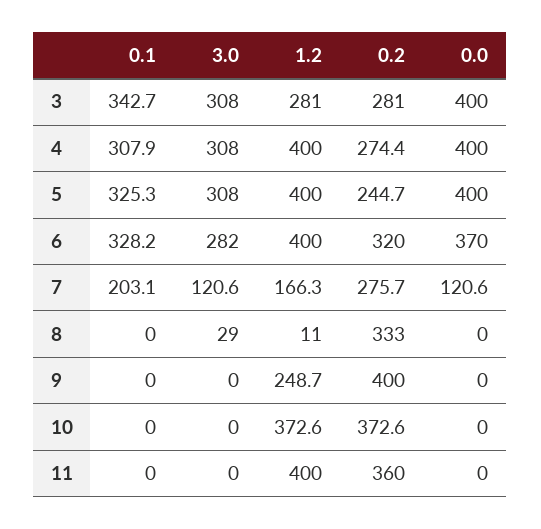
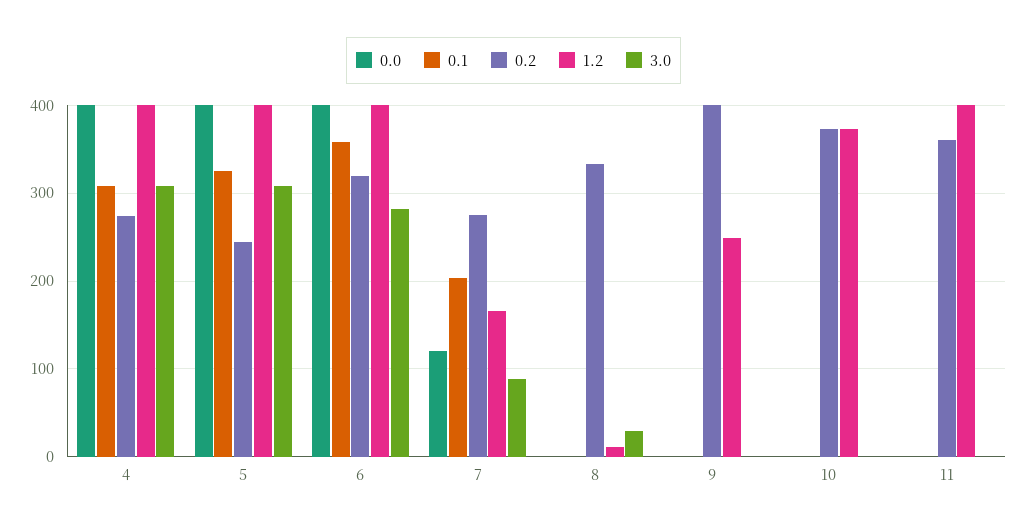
  {
    "0.1": {
-     "3": 342.7,
      "4": 307.9,
      "5": 325.3,
-     "6": 328.2,
+     "6": 360,
      "7": 203.1,
      "8": 0,
      "9": 0,
      "10": 0,
      "11": 0
    },
    "3.0": {
-     "3": 308,
      "4": 308,
      "5": 308,
      "6": 282,
-     "7": 120.6,
+     "7": 90,
      "8": 29,
      "9": 0,
      "10": 0,
      "11": 0
    },
    "1.2": {
-     "3": 281,
      "4": 400,
      "5": 400,
      "6": 400,
      "7": 166.3,
      "8": 11,
      "9": 248.7,
      "10": 372.6,
      "11": 400
    },
    "0.2": {
-     "3": 281,
      "4": 274.4,
      "5": 244.7,
      "6": 320,
      "7": 275.7,
      "8": 333,
      "9": 400,
      "10": 372.6,
      "11": 360
    },
    "0.0": {
-     "3": 400,
      "4": 400,
      "5": 400,
-     "6": 370,
+     "6": 400,
      "7": 120.6,
      "8": 0,
      "9": 0,
      "10": 0,
      "11": 0
    }
  }

